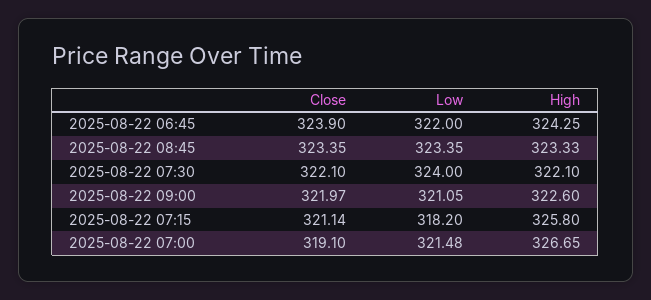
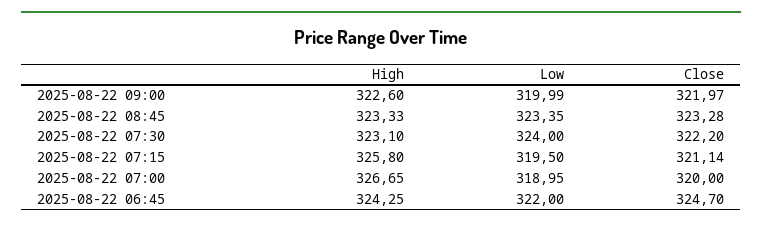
  {
    "Close": {
-     "2025-08-22 06:45": 323.9,
+     "2025-08-22 06:45": 324.7,
-     "2025-08-22 08:45": 323.35,
+     "2025-08-22 08:45": 323.28,
-     "2025-08-22 07:30": 322.1,
+     "2025-08-22 07:30": 322.2,
      "2025-08-22 09:00": 321.97,
      "2025-08-22 07:15": 321.14,
-     "2025-08-22 07:00": 319.1
+     "2025-08-22 07:00": 320
    },
    "Low": {
      "2025-08-22 06:45": 322,
      "2025-08-22 08:45": 323.35,
      "2025-08-22 07:30": 324,
-     "2025-08-22 09:00": 321.05,
+     "2025-08-22 09:00": 319.99,
-     "2025-08-22 07:15": 318.2,
+     "2025-08-22 07:15": 319.5,
-     "2025-08-22 07:00": 321.48
+     "2025-08-22 07:00": 318.95
    },
    "High": {
      "2025-08-22 06:45": 324.25,
      "2025-08-22 08:45": 323.33,
-     "2025-08-22 07:30": 322.1,
+     "2025-08-22 07:30": 323.1,
      "2025-08-22 09:00": 322.6,
      "2025-08-22 07:15": 325.8,
      "2025-08-22 07:00": 326.65
    }
  }

